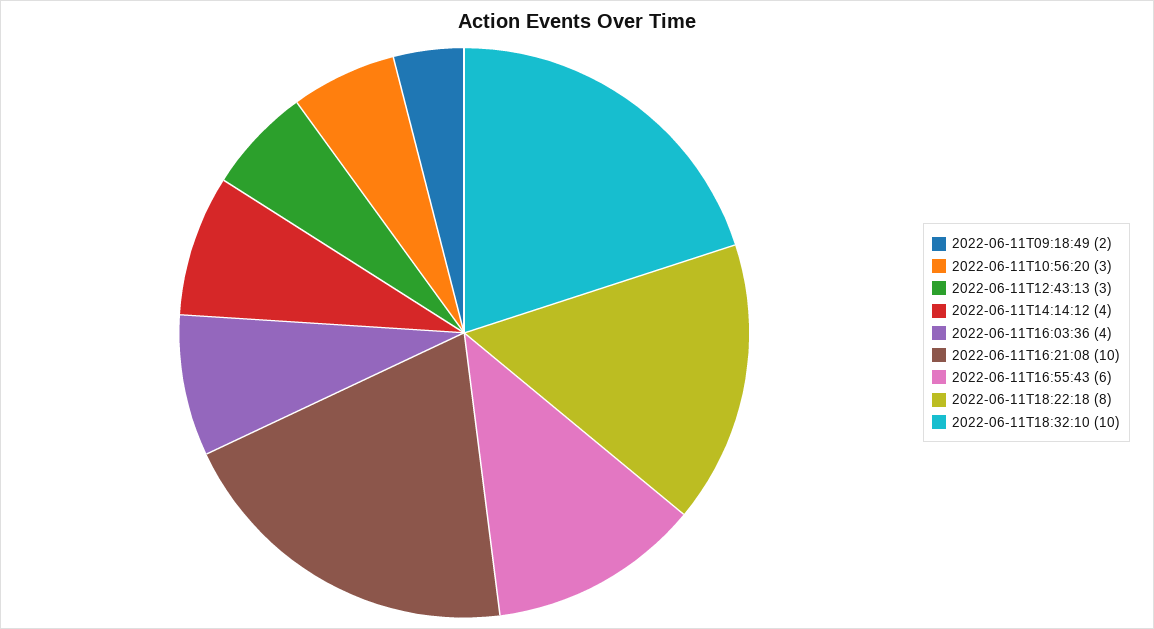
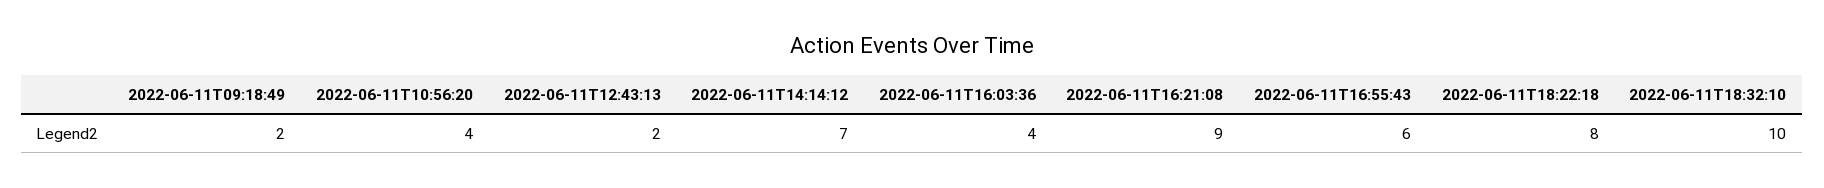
  {
    "2022-06-11T09:18:49": 2,
-   "2022-06-11T10:56:20": 3,
+   "2022-06-11T10:56:20": 4,
-   "2022-06-11T12:43:13": 3,
+   "2022-06-11T12:43:13": 2,
-   "2022-06-11T14:14:12": 4,
+   "2022-06-11T14:14:12": 7,
    "2022-06-11T16:03:36": 4,
-   "2022-06-11T16:21:08": 10,
+   "2022-06-11T16:21:08": 9,
    "2022-06-11T16:55:43": 6,
    "2022-06-11T18:22:18": 8,
    "2022-06-11T18:32:10": 10
  }

